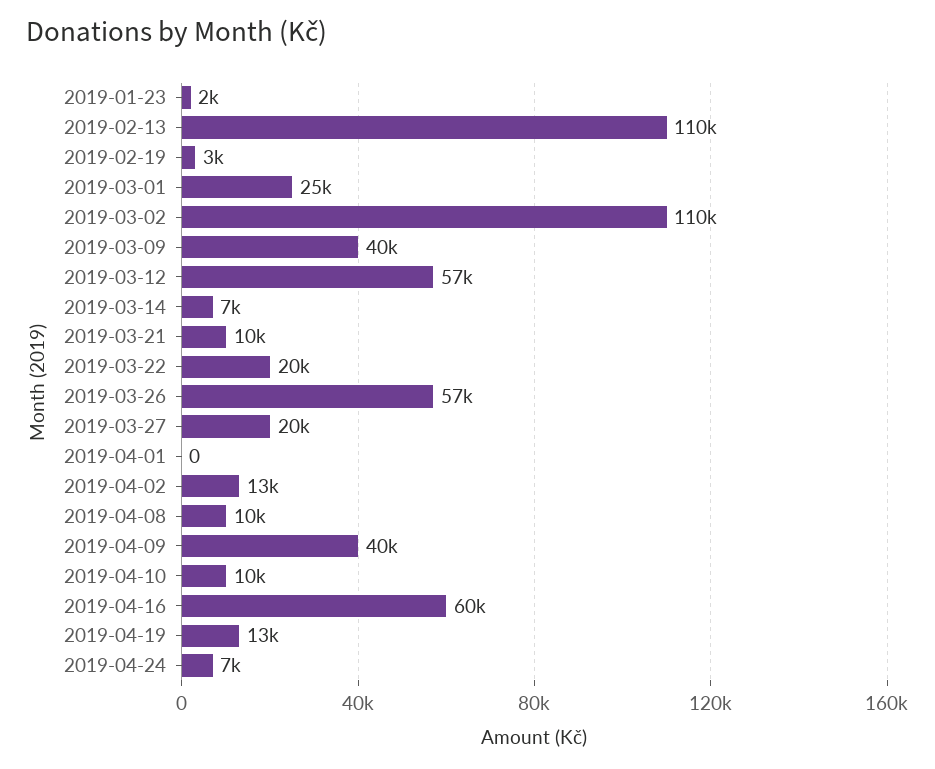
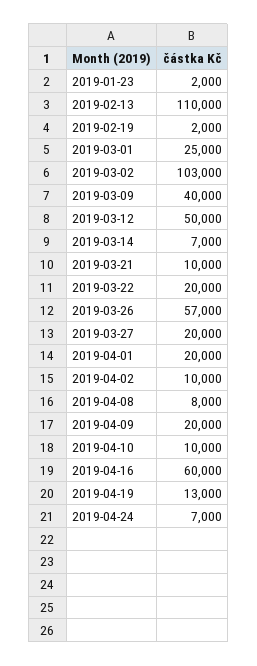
  {
    "2019-01-23": 2000,
    "2019-02-13": 110000,
-   "2019-02-19": 3000,
+   "2019-02-19": 2000,
    "2019-03-01": 25000,
-   "2019-03-02": 110000,
+   "2019-03-02": 103000,
    "2019-03-09": 40000,
-   "2019-03-12": 57000,
+   "2019-03-12": 50000,
    "2019-03-14": 7000,
    "2019-03-21": 10000,
    "2019-03-22": 20000,
    "2019-03-26": 57000,
    "2019-03-27": 20000,
-   "2019-04-01": 0,
+   "2019-04-01": 20000,
-   "2019-04-02": 13000,
+   "2019-04-02": 10000,
-   "2019-04-08": 10000,
+   "2019-04-08": 8000,
-   "2019-04-09": 40000,
+   "2019-04-09": 20000,
    "2019-04-10": 10000,
    "2019-04-16": 60000,
    "2019-04-19": 13000,
    "2019-04-24": 7000
  }

